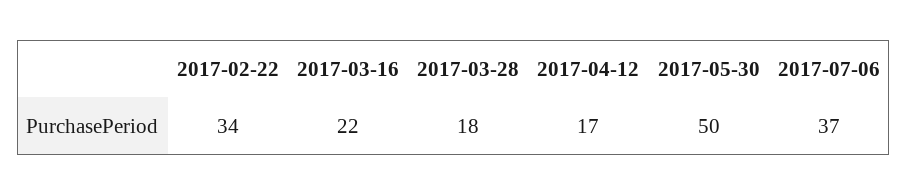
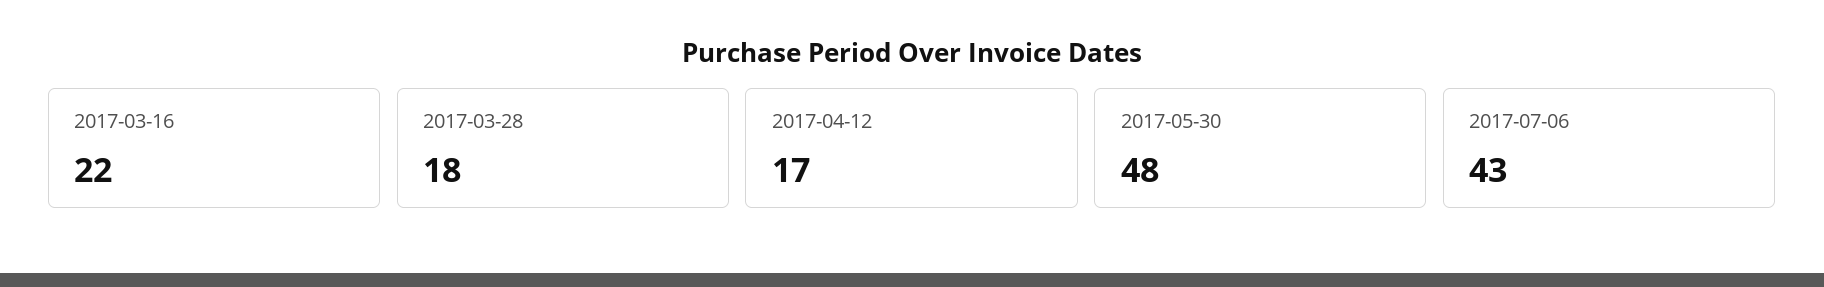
  {
-   "2017-02-22": 34,
    "2017-03-16": 22,
    "2017-03-28": 18,
    "2017-04-12": 17,
-   "2017-05-30": 50,
+   "2017-05-30": 48,
-   "2017-07-06": 37
+   "2017-07-06": 43
  }

